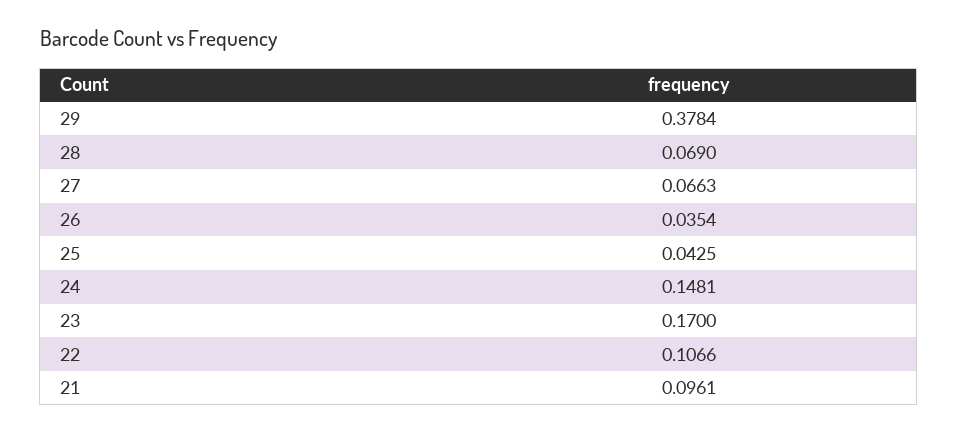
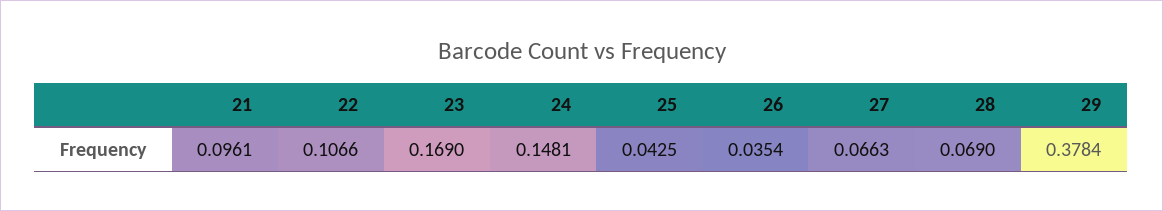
  {
    "29": 0.3784,
    "28": 0.069,
    "27": 0.0663,
    "26": 0.0354,
    "25": 0.0425,
    "24": 0.1481,
-   "23": 0.17,
+   "23": 0.169,
    "22": 0.1066,
    "21": 0.0961
  }

